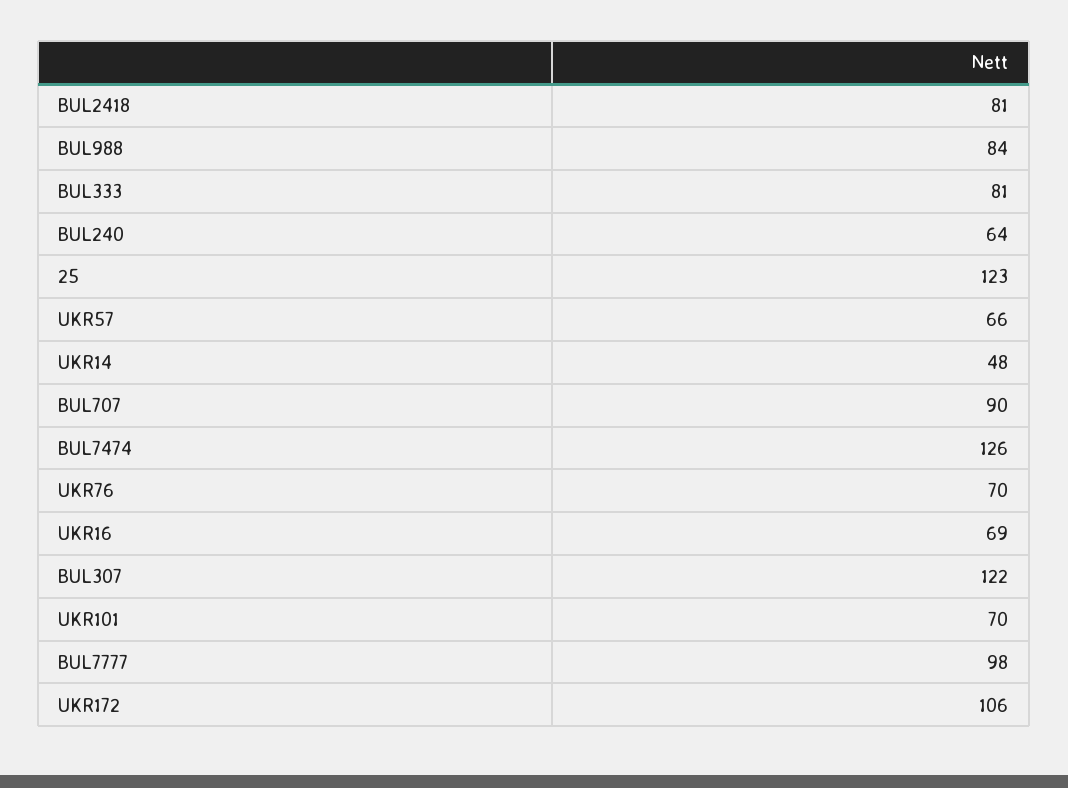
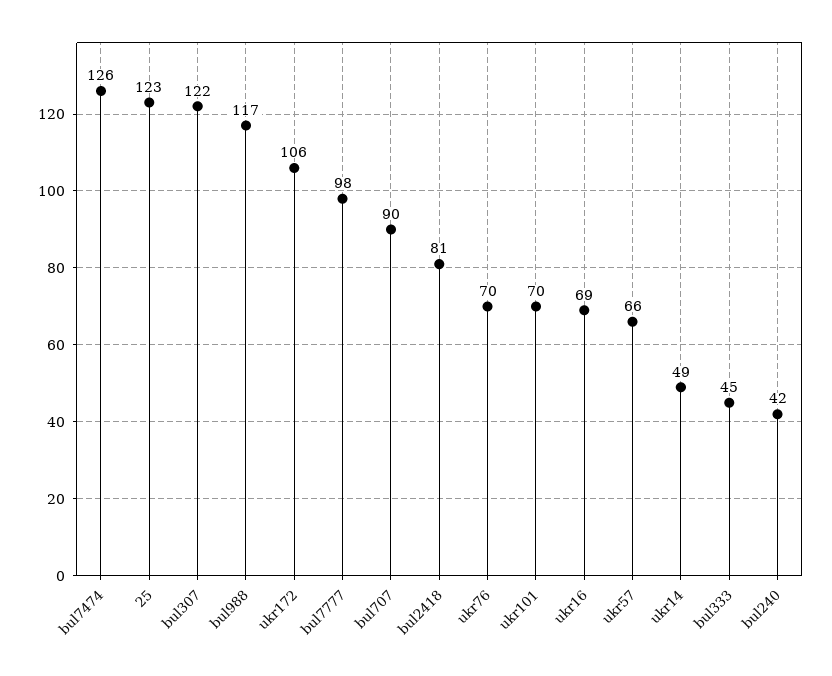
  {
    "BUL2418": 81,
-   "BUL988": 84,
+   "BUL988": 117,
-   "BUL333": 81,
+   "BUL333": 45,
-   "BUL240": 64,
+   "BUL240": 42,
    "25": 123,
    "UKR57": 66,
-   "UKR14": 48,
+   "UKR14": 49,
    "BUL707": 90,
    "BUL7474": 126,
    "UKR76": 70,
    "UKR16": 69,
    "BUL307": 122,
    "UKR101": 70,
    "BUL7777": 98,
    "UKR172": 106
  }

